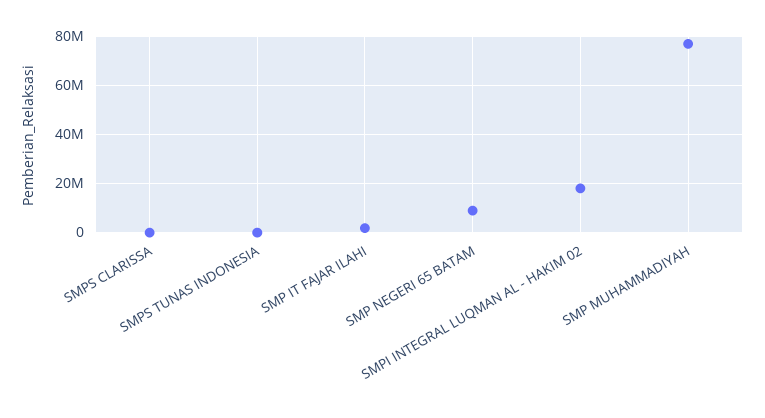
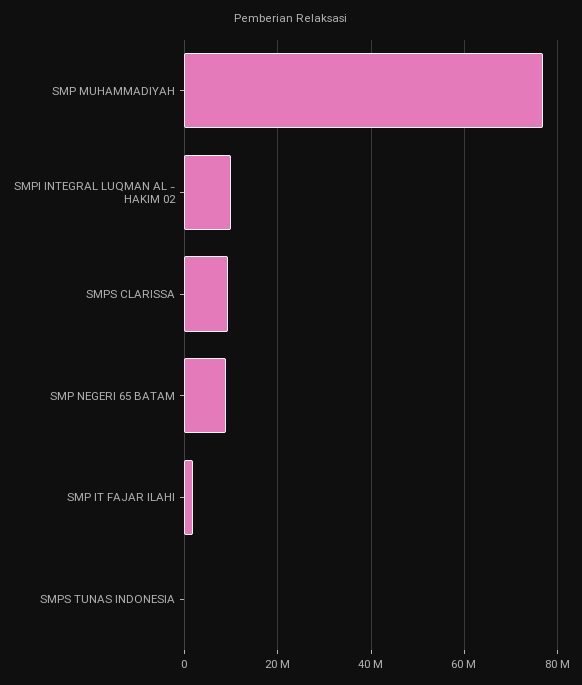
  {
-   "SMPS CLARISSA": 0,
+   "SMPS CLARISSA": 10000000,
    "SMPS TUNAS INDONESIA": 0,
    "SMP IT FAJAR ILAHI": 2000000,
    "SMP NEGERI 65 BATAM": 10000000,
-   "SMPI INTEGRAL LUQMAN AL - HAKIM 02": 17500000,
+   "SMPI INTEGRAL LUQMAN AL - HAKIM 02": 10000000,
    "SMP MUHAMMADIYAH": 76000000
  }

